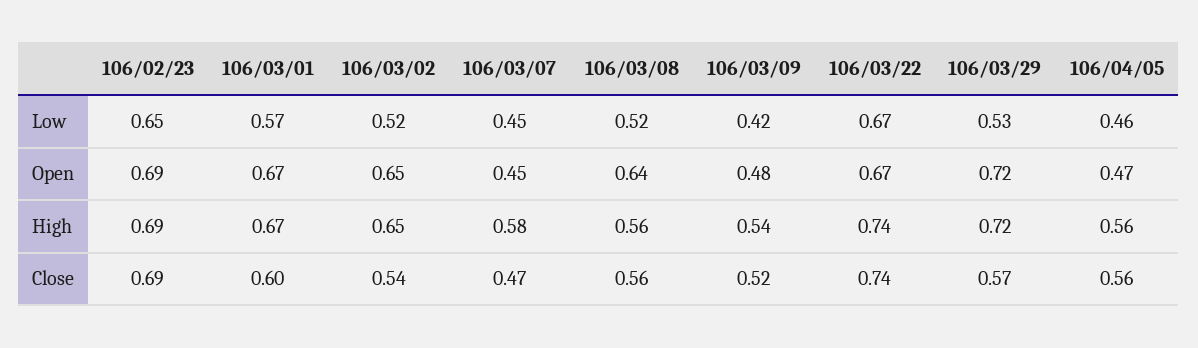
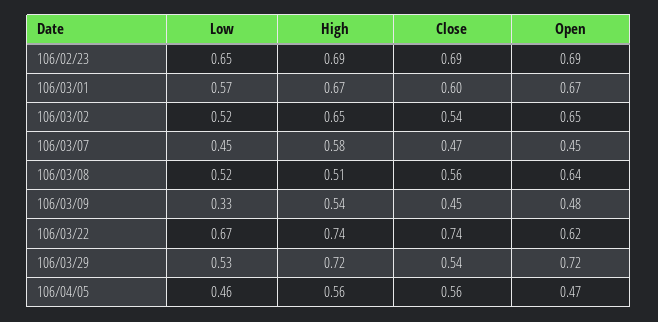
  {
    "106/02/23": {
      "Low": 0.65,
      "Open": 0.69,
      "High": 0.69,
      "Close": 0.69
    },
    "106/03/01": {
      "Low": 0.57,
      "Open": 0.67,
      "High": 0.67,
      "Close": 0.6
    },
    "106/03/02": {
      "Low": 0.52,
      "Open": 0.65,
      "High": 0.65,
      "Close": 0.54
    },
    "106/03/07": {
      "Low": 0.45,
      "Open": 0.45,
      "High": 0.58,
      "Close": 0.47
    },
    "106/03/08": {
      "Low": 0.52,
      "Open": 0.64,
-     "High": 0.56,
+     "High": 0.51,
      "Close": 0.56
    },
    "106/03/09": {
-     "Low": 0.42,
+     "Low": 0.33,
      "Open": 0.48,
      "High": 0.54,
-     "Close": 0.52
+     "Close": 0.45
    },
    "106/03/22": {
      "Low": 0.67,
-     "Open": 0.67,
+     "Open": 0.62,
      "High": 0.74,
      "Close": 0.74
    },
    "106/03/29": {
      "Low": 0.53,
      "Open": 0.72,
      "High": 0.72,
-     "Close": 0.57
+     "Close": 0.54
    },
    "106/04/05": {
      "Low": 0.46,
      "Open": 0.47,
      "High": 0.56,
      "Close": 0.56
    }
  }

